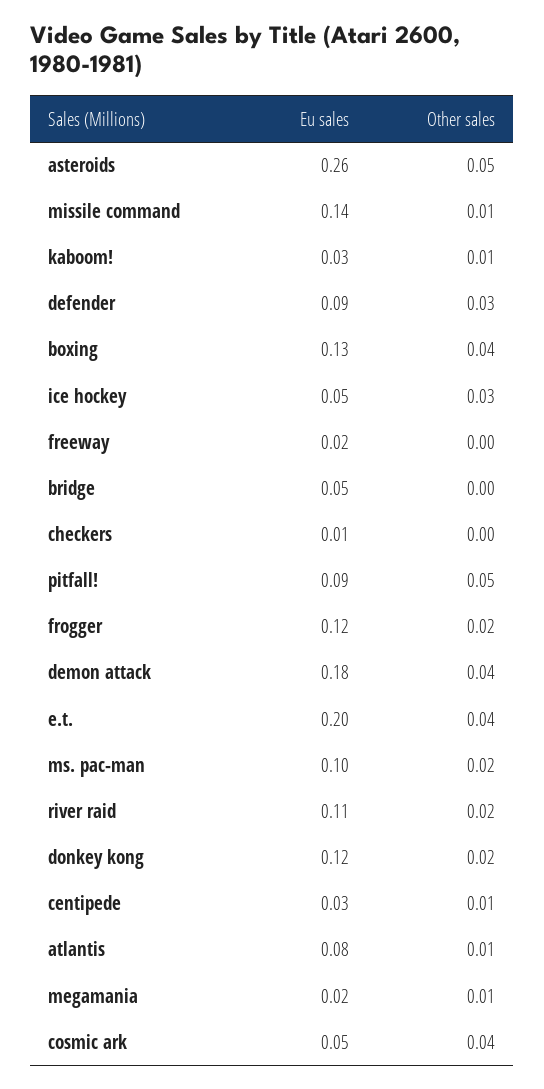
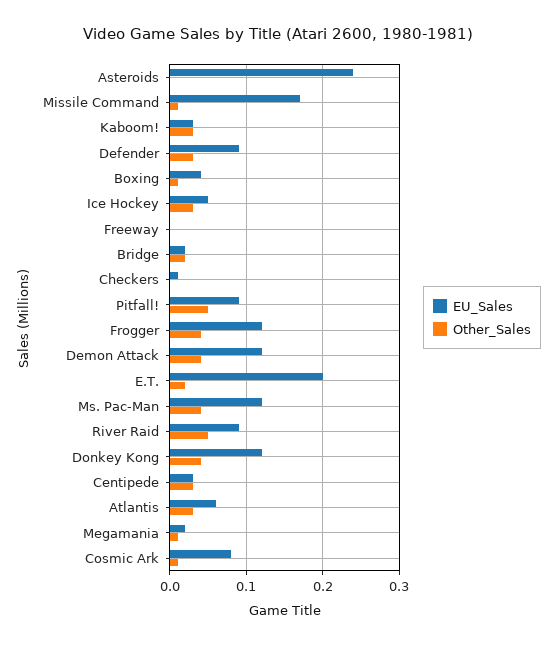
  {
    "Eu sales": {
-     "asteroids": 0.26,
+     "asteroids": 0.24,
-     "missile command": 0.14,
+     "missile command": 0.17,
      "kaboom!": 0.03,
      "defender": 0.09,
-     "boxing": 0.13,
+     "boxing": 0.04,
      "ice hockey": 0.05,
-     "freeway": 0.02,
+     "freeway": 0,
-     "bridge": 0.05,
+     "bridge": 0.02,
      "checkers": 0.01,
      "pitfall!": 0.09,
      "frogger": 0.12,
-     "demon attack": 0.18,
+     "demon attack": 0.12,
      "e.t.": 0.2,
-     "ms. pac-man": 0.1,
+     "ms. pac-man": 0.12,
-     "river raid": 0.11,
+     "river raid": 0.09,
      "donkey kong": 0.12,
      "centipede": 0.03,
-     "atlantis": 0.08,
+     "atlantis": 0.06,
      "megamania": 0.02,
-     "cosmic ark": 0.05
+     "cosmic ark": 0.08
    },
    "Other sales": {
-     "asteroids": 0.05,
+     "asteroids": 0,
      "missile command": 0.01,
-     "kaboom!": 0.01,
+     "kaboom!": 0.03,
      "defender": 0.03,
-     "boxing": 0.04,
+     "boxing": 0.01,
      "ice hockey": 0.03,
      "freeway": 0,
-     "bridge": 0,
+     "bridge": 0.02,
      "checkers": 0,
      "pitfall!": 0.05,
-     "frogger": 0.02,
+     "frogger": 0.04,
      "demon attack": 0.04,
-     "e.t.": 0.04,
+     "e.t.": 0.02,
-     "ms. pac-man": 0.02,
+     "ms. pac-man": 0.04,
-     "river raid": 0.02,
+     "river raid": 0.05,
-     "donkey kong": 0.02,
+     "donkey kong": 0.04,
-     "centipede": 0.01,
+     "centipede": 0.03,
-     "atlantis": 0.01,
+     "atlantis": 0.03,
      "megamania": 0.01,
-     "cosmic ark": 0.04
+     "cosmic ark": 0.01
    }
  }

